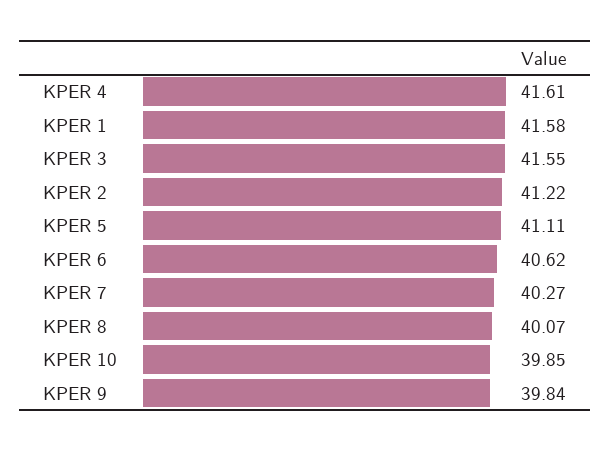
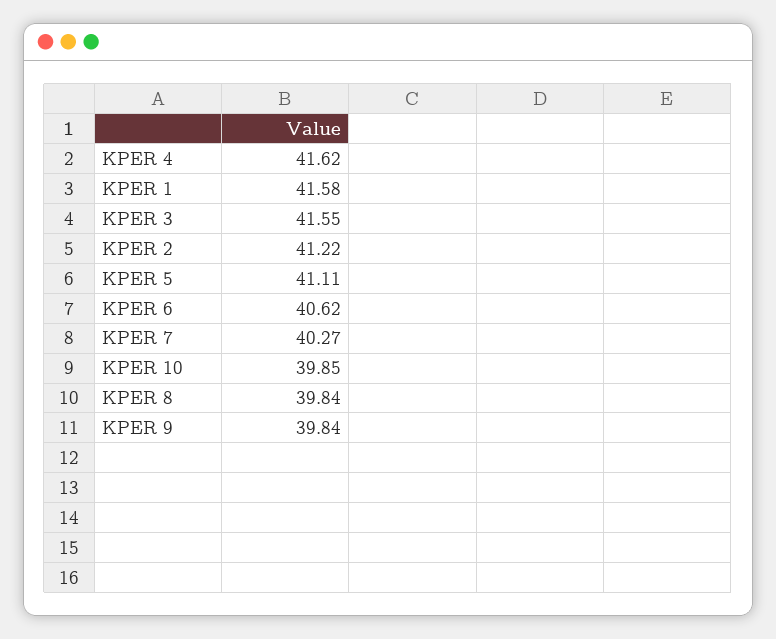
  {
-   "KPER 4": 41.61,
+   "KPER 4": 41.62,
    "KPER 1": 41.58,
    "KPER 3": 41.55,
    "KPER 2": 41.22,
    "KPER 5": 41.11,
    "KPER 6": 40.62,
    "KPER 7": 40.27,
-   "KPER 8": 40.07,
+   "KPER 8": 39.84,
    "KPER 10": 39.85,
    "KPER 9": 39.84
  }

